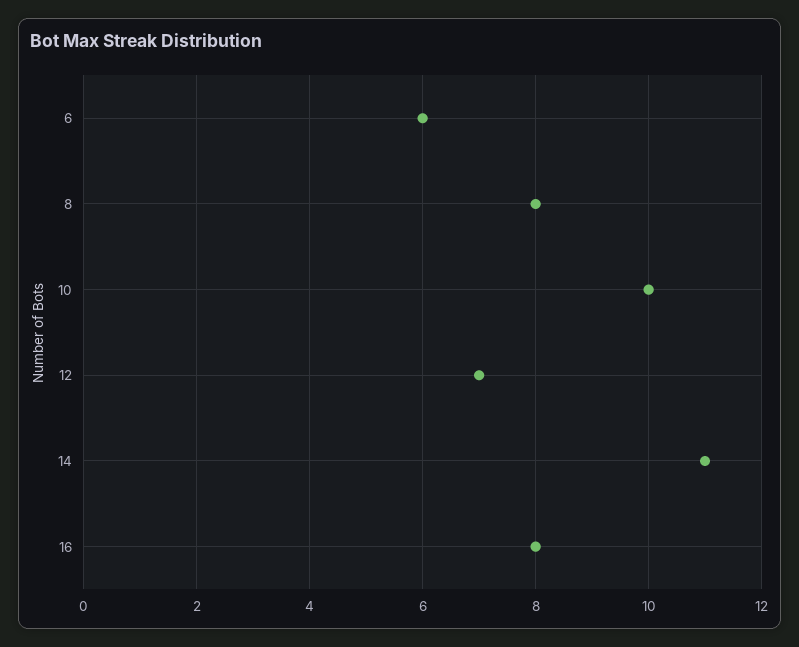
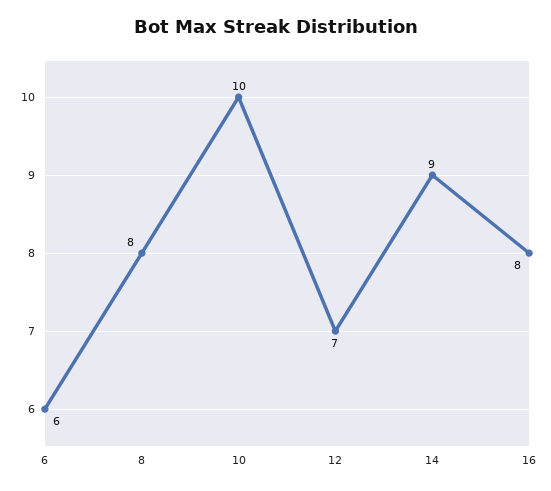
  {
    "6": 6,
    "8": 8,
    "10": 10,
    "12": 7,
-   "14": 11,
+   "14": 9,
    "16": 8
  }

